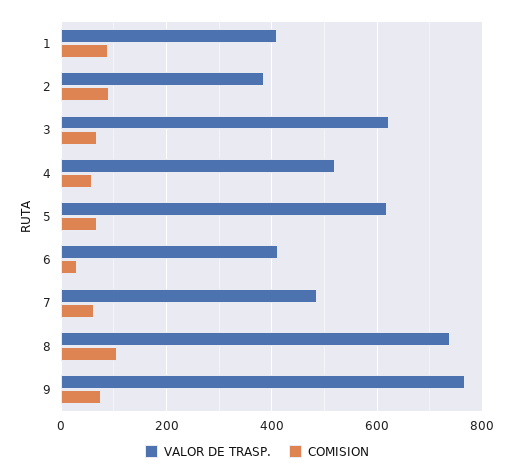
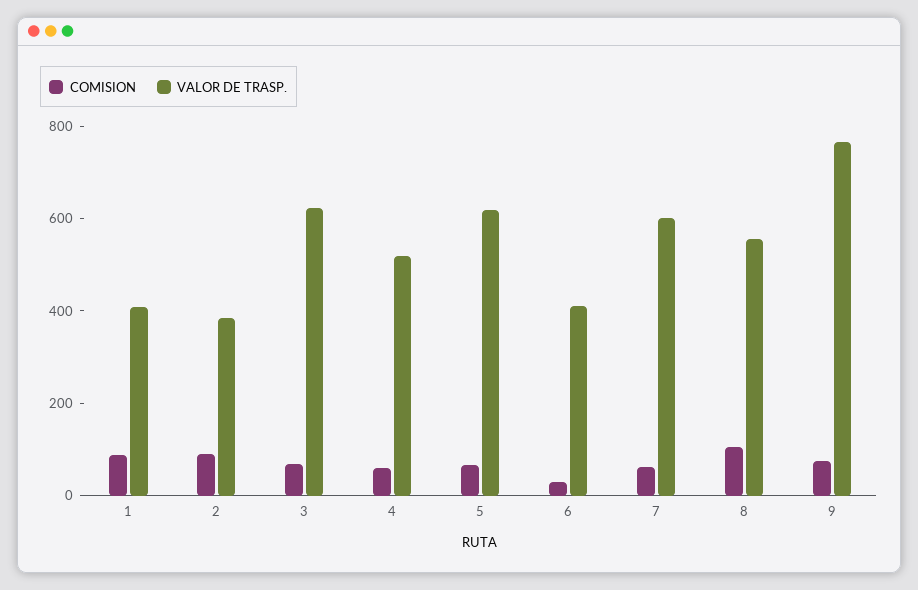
  {
    "VALOR DE TRASP.": {
      "1": 400,
      "2": 380,
      "3": 620,
      "4": 520,
      "5": 620,
      "6": 420,
-     "7": 480,
+     "7": 600,
-     "8": 740,
+     "8": 550,
      "9": 760
    },
    "COMISION": {
      "1": 80,
      "2": 100,
      "3": 60,
      "4": 60,
      "5": 60,
      "6": 20,
      "7": 60,
      "8": 100,
      "9": 80
    }
  }

